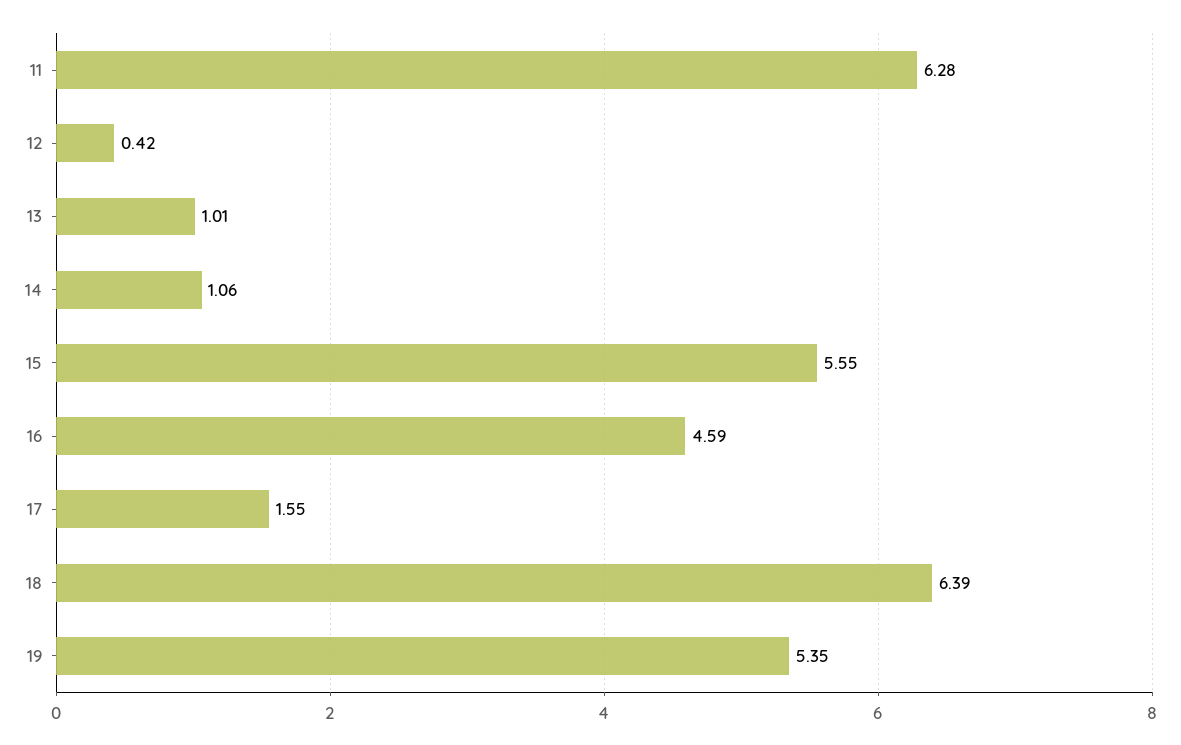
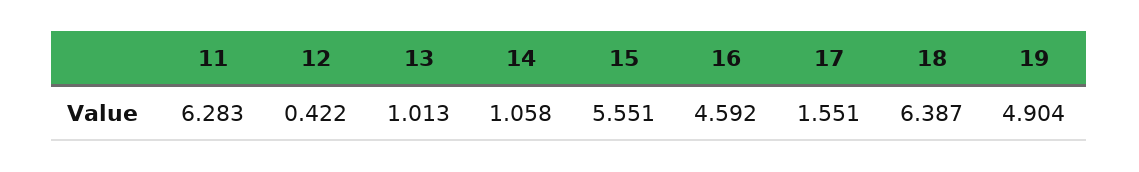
  {
    "11": 6.283,
    "12": 0.422,
    "13": 1.013,
    "14": 1.058,
    "15": 5.551,
    "16": 4.592,
    "17": 1.551,
    "18": 6.387,
-   "19": 5.35
+   "19": 4.904
  }

